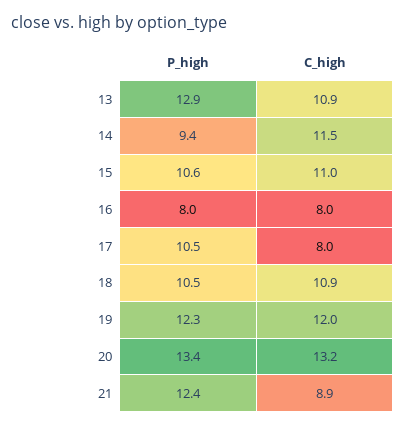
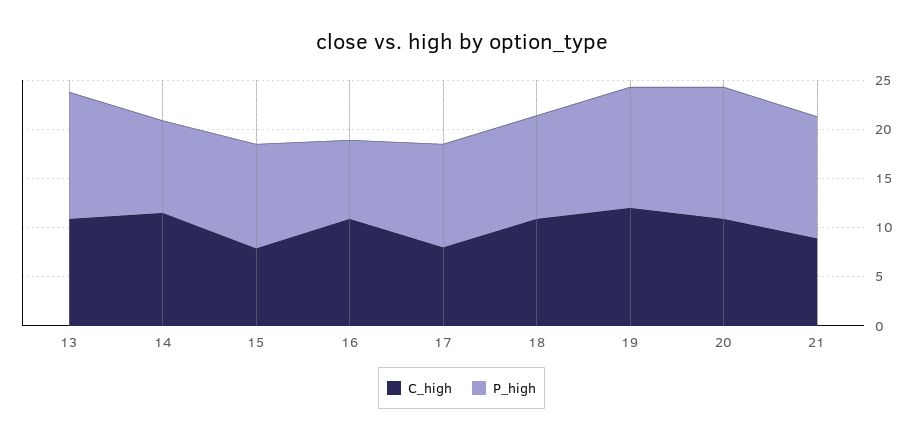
  {
    "P_high": {
      "13": 12.9,
      "14": 9.4,
      "15": 10.6,
      "16": 8,
      "17": 10.5,
      "18": 10.5,
      "19": 12.3,
      "20": 13.4,
      "21": 12.4
    },
    "C_high": {
      "13": 10.9,
      "14": 11.5,
-     "15": 11,
+     "15": 8,
-     "16": 8,
+     "16": 11,
      "17": 8,
      "18": 10.9,
      "19": 12,
-     "20": 13.2,
+     "20": 11,
      "21": 8.9
    }
  }

